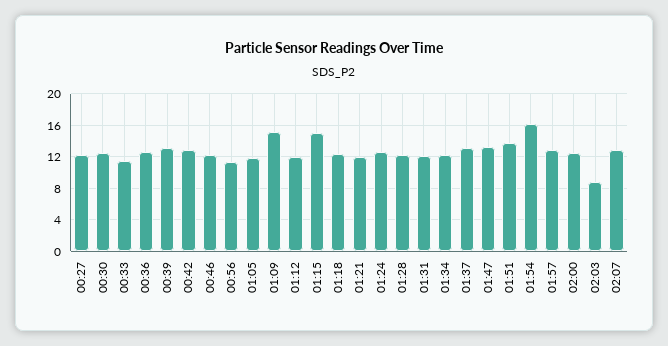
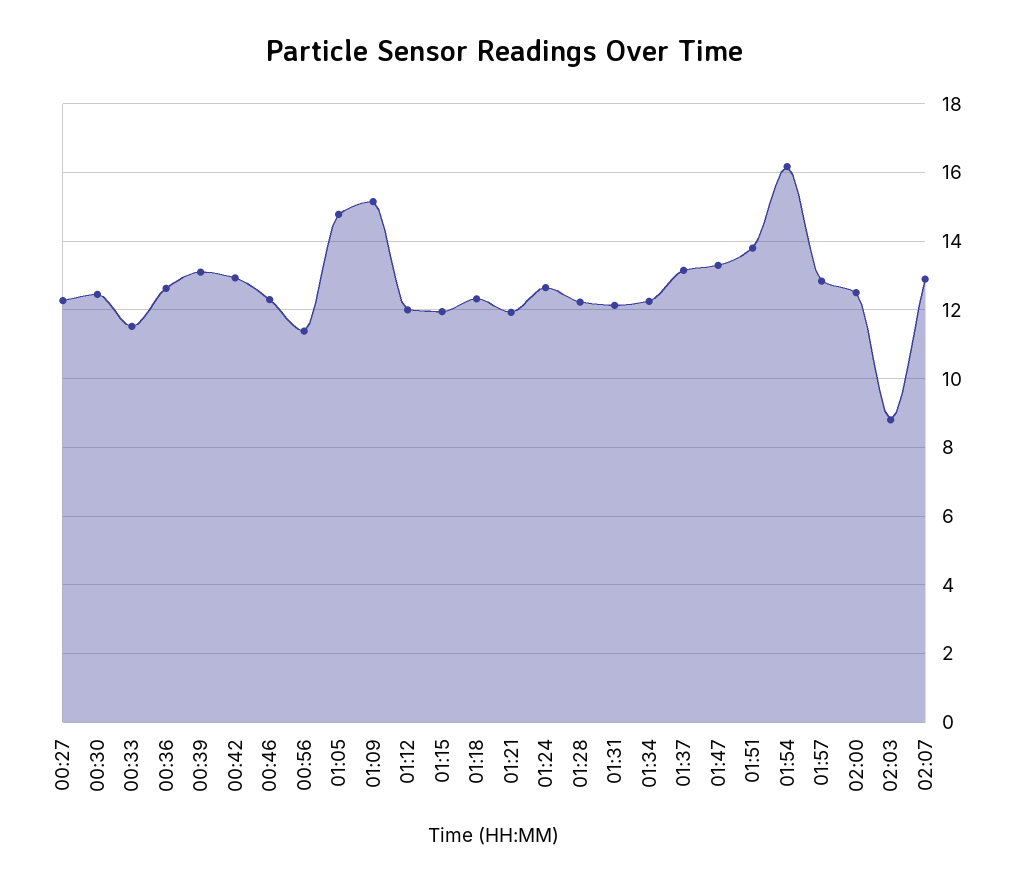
  {
    "00:27": 12.2,
    "00:30": 12.4,
    "00:33": 11.6,
    "00:36": 12.6,
    "00:39": 13.2,
    "00:42": 13,
    "00:46": 12.4,
    "00:56": 11.4,
-   "01:05": 12,
+   "01:05": 14.8,
    "01:09": 15.2,
    "01:12": 12,
-   "01:15": 15,
+   "01:15": 12,
    "01:18": 12.4,
    "01:21": 12,
    "01:24": 12.6,
    "01:28": 12.2,
    "01:31": 12.2,
    "01:34": 12.2,
    "01:37": 13.2,
    "01:47": 13.4,
    "01:51": 13.8,
    "01:54": 16.2,
    "01:57": 12.8,
    "02:00": 12.6,
    "02:03": 8.8,
    "02:07": 13
  }

